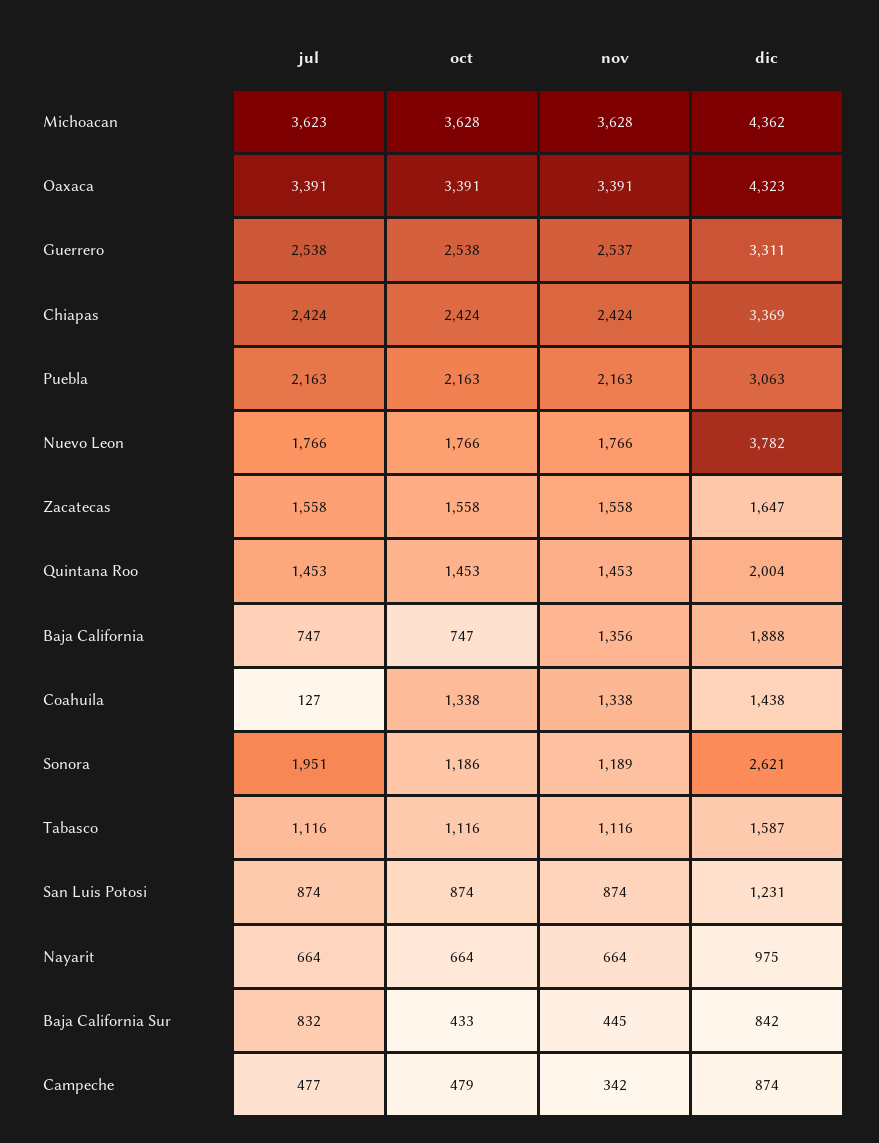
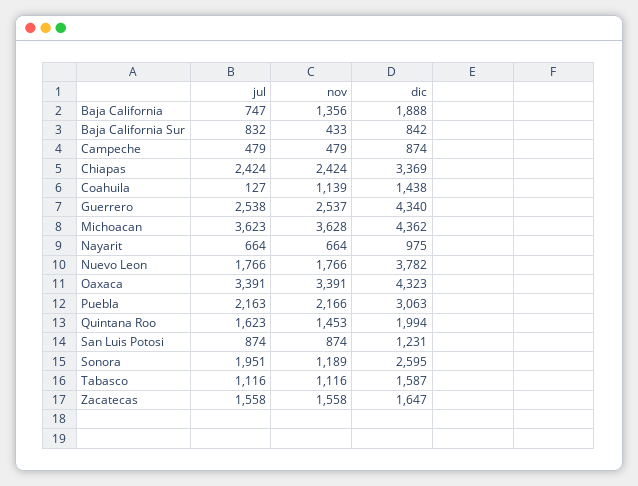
  {
    "jul": {
      "Michoacan": 3623,
      "Oaxaca": 3391,
      "Guerrero": 2538,
      "Chiapas": 2424,
      "Puebla": 2163,
      "Nuevo Leon": 1766,
      "Zacatecas": 1558,
-     "Quintana Roo": 1453,
+     "Quintana Roo": 1623,
      "Baja California": 747,
      "Coahuila": 127,
      "Sonora": 1951,
      "Tabasco": 1116,
      "San Luis Potosi": 874,
      "Nayarit": 664,
      "Baja California Sur": 832,
-     "Campeche": 477
+     "Campeche": 479
    },
-   "oct": {
-     "Michoacan": 3628,
-     "Oaxaca": 3391,
-     "Guerrero": 2538,
-     "Chiapas": 2424,
-     "Puebla": 2163,
-     "Nuevo Leon": 1766,
-     "Zacatecas": 1558,
-     "Quintana Roo": 1453,
-     "Baja California": 747,
-     "Coahuila": 1338,
-     "Sonora": 1186,
-     "Tabasco": 1116,
-     "San Luis Potosi": 874,
-     "Nayarit": 664,
-     "Baja California Sur": 433,
-     "Campeche": 479
-   },
    "nov": {
      "Michoacan": 3628,
      "Oaxaca": 3391,
      "Guerrero": 2537,
      "Chiapas": 2424,
-     "Puebla": 2163,
+     "Puebla": 2166,
      "Nuevo Leon": 1766,
      "Zacatecas": 1558,
      "Quintana Roo": 1453,
      "Baja California": 1356,
-     "Coahuila": 1338,
+     "Coahuila": 1139,
      "Sonora": 1189,
      "Tabasco": 1116,
      "San Luis Potosi": 874,
      "Nayarit": 664,
-     "Baja California Sur": 445,
+     "Baja California Sur": 433,
-     "Campeche": 342
+     "Campeche": 479
    },
    "dic": {
      "Michoacan": 4362,
      "Oaxaca": 4323,
-     "Guerrero": 3311,
+     "Guerrero": 4340,
      "Chiapas": 3369,
      "Puebla": 3063,
      "Nuevo Leon": 3782,
      "Zacatecas": 1647,
-     "Quintana Roo": 2004,
+     "Quintana Roo": 1994,
      "Baja California": 1888,
      "Coahuila": 1438,
-     "Sonora": 2621,
+     "Sonora": 2595,
      "Tabasco": 1587,
      "San Luis Potosi": 1231,
      "Nayarit": 975,
      "Baja California Sur": 842,
      "Campeche": 874
    }
  }

